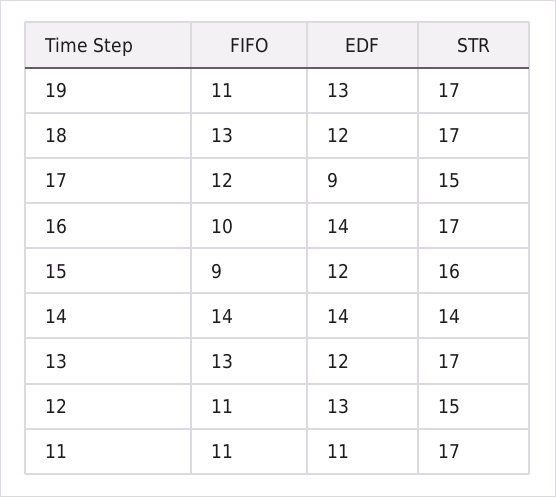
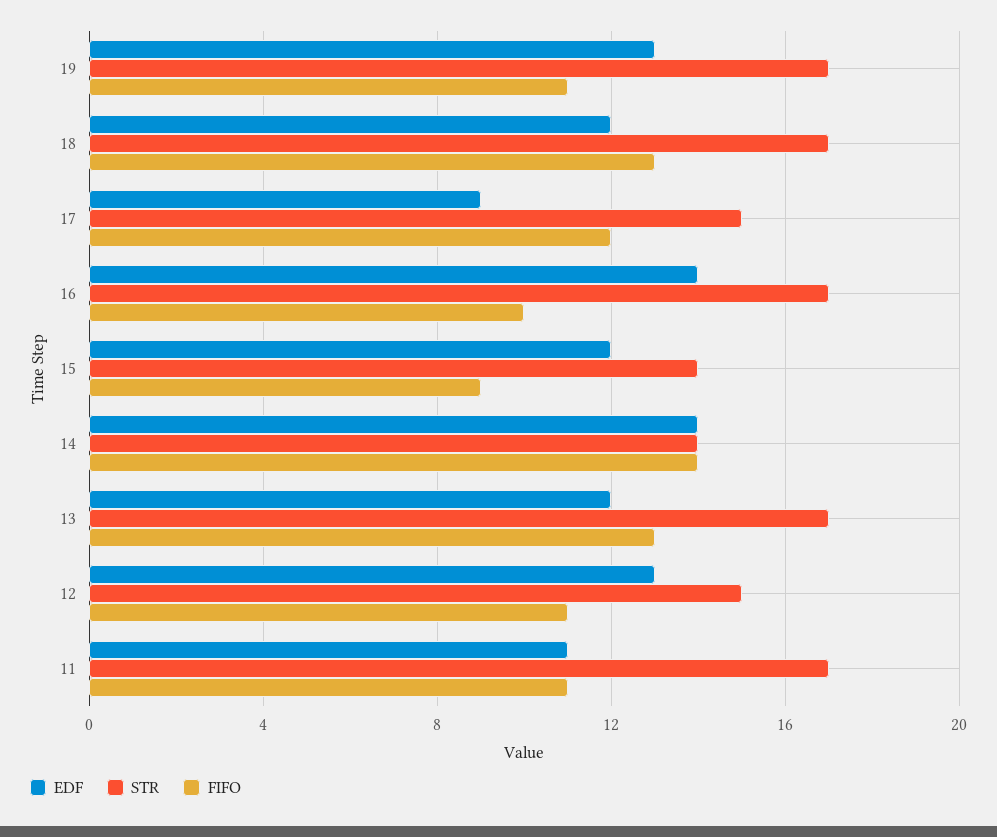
  {
    "FIFO": {
      "19": 11,
      "18": 13,
      "17": 12,
      "16": 10,
      "15": 9,
      "14": 14,
      "13": 13,
      "12": 11,
      "11": 11
    },
    "EDF": {
      "19": 13,
      "18": 12,
      "17": 9,
      "16": 14,
      "15": 12,
      "14": 14,
      "13": 12,
      "12": 13,
      "11": 11
    },
    "STR": {
      "19": 17,
      "18": 17,
      "17": 15,
      "16": 17,
-     "15": 16,
+     "15": 14,
      "14": 14,
      "13": 17,
      "12": 15,
      "11": 17
    }
  }

